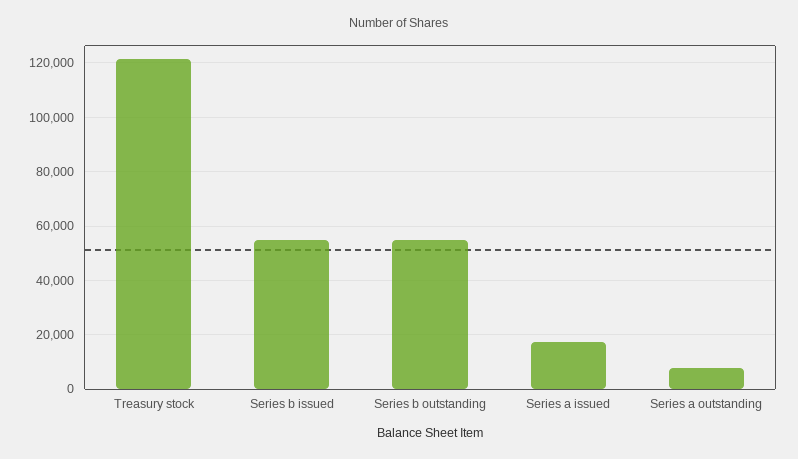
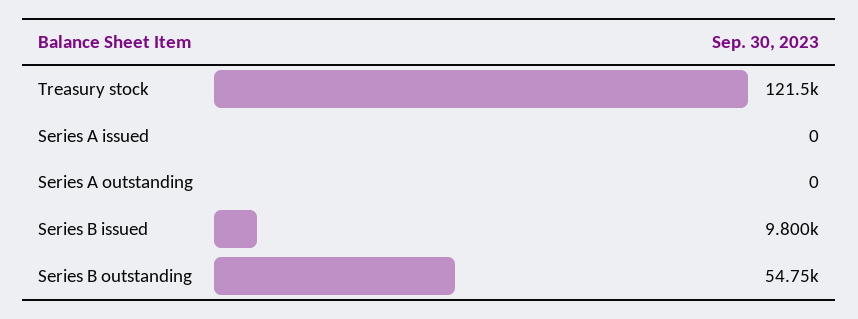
  {
    "Treasury stock": 121500,
-   "Series b issued": 55000,
+   "Series b issued": 9800,
    "Series b outstanding": 54750,
-   "Series a issued": 17500,
+   "Series a issued": 0,
-   "Series a outstanding": 7500
+   "Series a outstanding": 0
  }

